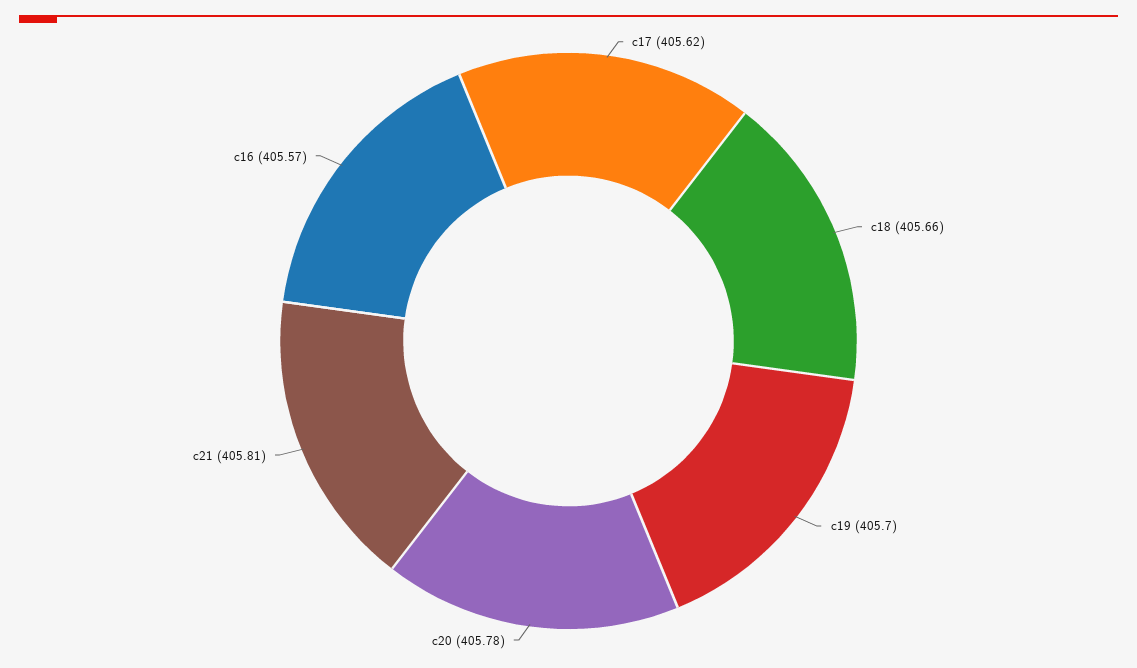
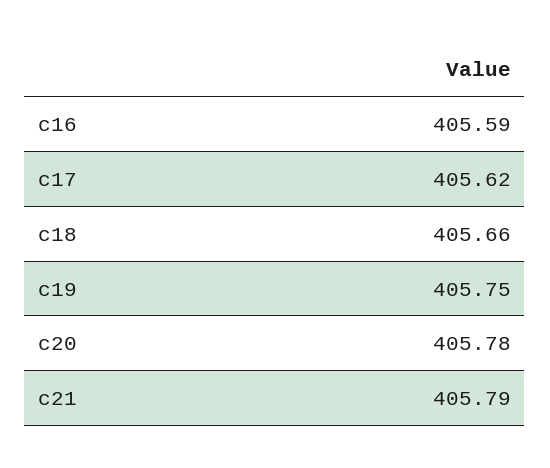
  {
    "c17": 405.62,
    "c18": 405.66,
-   "c19": 405.7,
+   "c19": 405.75,
    "c20": 405.78,
-   "c21": 405.81,
+   "c21": 405.79,
-   "c16": 405.57
+   "c16": 405.59
  }

